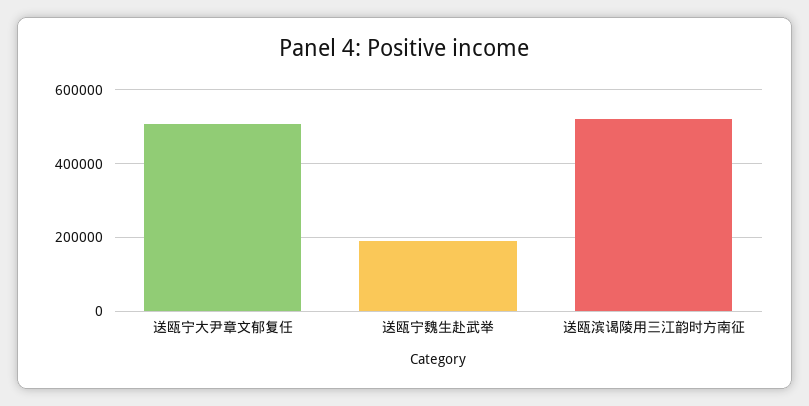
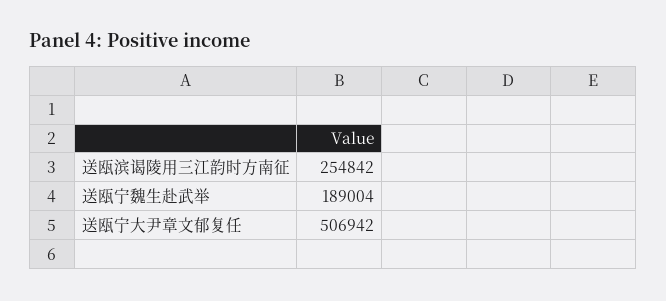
  {
    "送瓯宁大尹章文郁复任": 506942,
    "送瓯宁魏生赴武举": 189004,
-   "送瓯滨谒陵用三江韵时方南征": 520000
+   "送瓯滨谒陵用三江韵时方南征": 254842
  }

